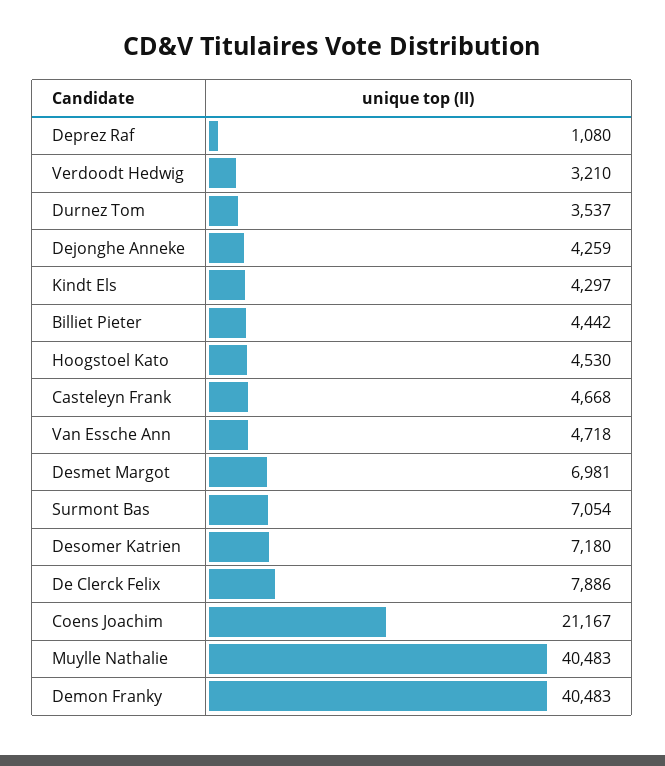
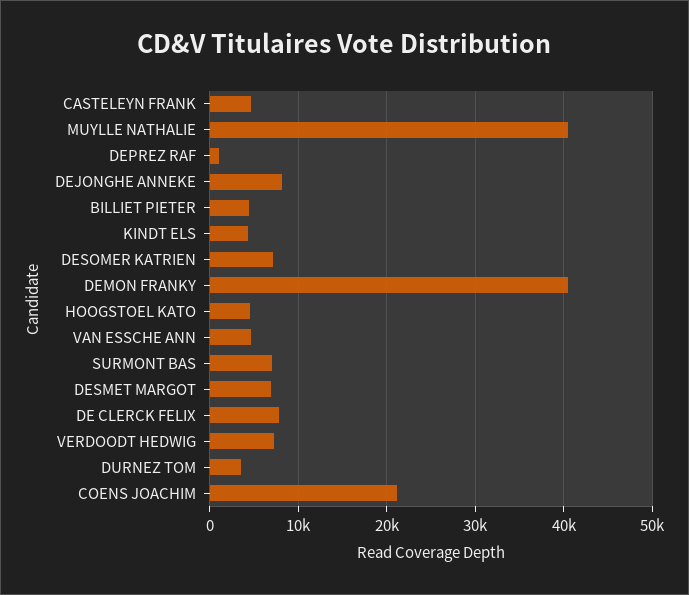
  {
    "Deprez Raf": 1080,
-   "Verdoodt Hedwig": 3210,
+   "Verdoodt Hedwig": 7000,
    "Durnez Tom": 3537,
-   "Dejonghe Anneke": 4259,
+   "Dejonghe Anneke": 8000,
    "Kindt Els": 4297,
    "Billiet Pieter": 4442,
    "Hoogstoel Kato": 4530,
    "Casteleyn Frank": 4668,
    "Van Essche Ann": 4718,
    "Desmet Margot": 6981,
    "Surmont Bas": 7054,
    "Desomer Katrien": 7180,
    "De Clerck Felix": 7886,
    "Coens Joachim": 21167,
    "Muylle Nathalie": 40483,
    "Demon Franky": 40483
  }

